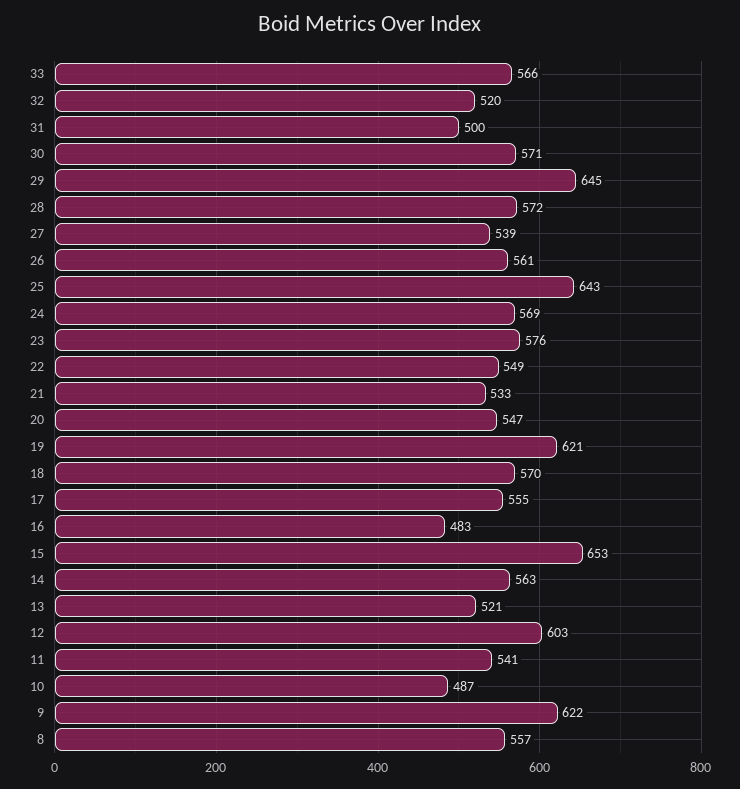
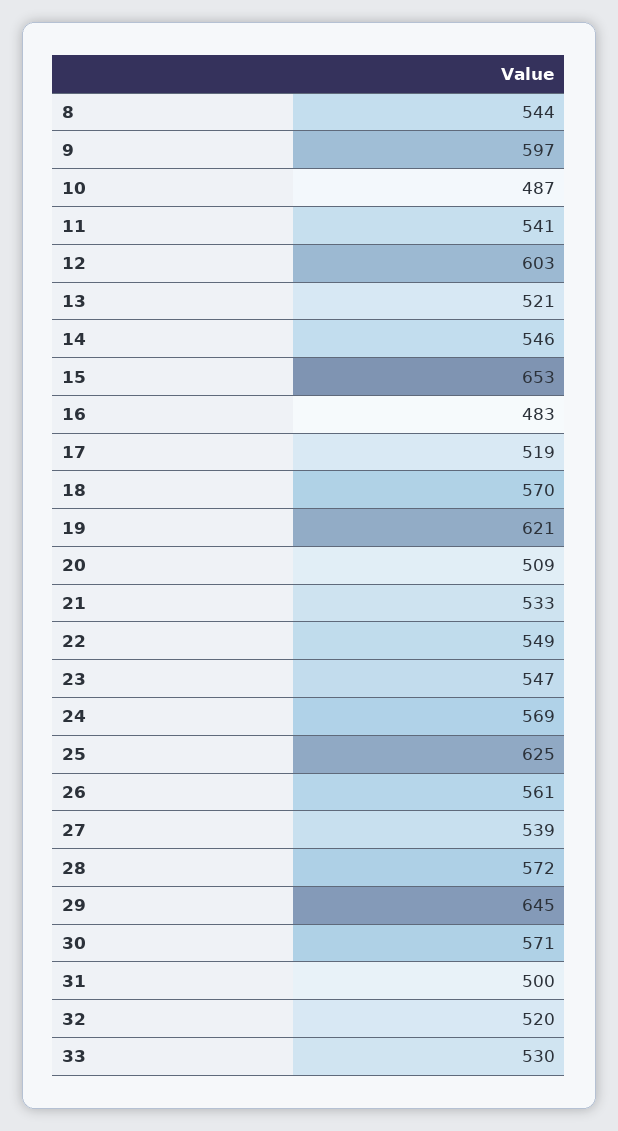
  {
-   "33": 566,
+   "33": 530,
    "32": 520,
    "31": 500,
    "30": 571,
    "29": 645,
    "28": 572,
    "27": 539,
    "26": 561,
-   "25": 643,
+   "25": 625,
    "24": 569,
-   "23": 576,
+   "23": 547,
    "22": 549,
    "21": 533,
-   "20": 547,
+   "20": 509,
    "19": 621,
    "18": 570,
-   "17": 555,
+   "17": 519,
    "16": 483,
    "15": 653,
-   "14": 563,
+   "14": 546,
    "13": 521,
    "12": 603,
    "11": 541,
    "10": 487,
-   "9": 622,
+   "9": 597,
-   "8": 557
+   "8": 544
  }

